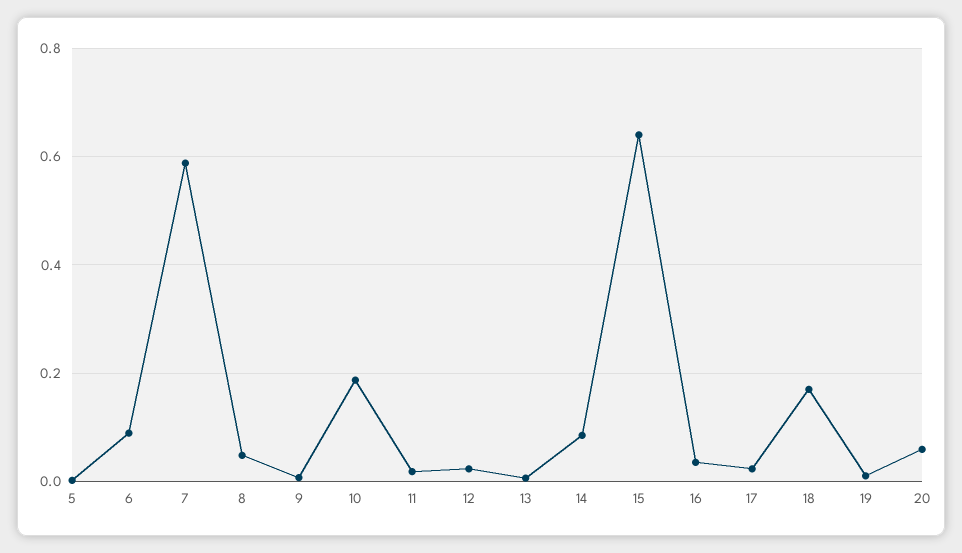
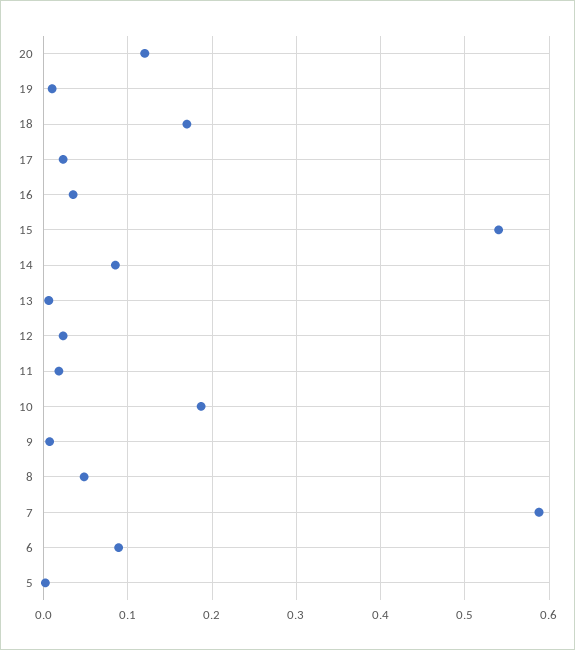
  {
    "5": 0,
    "6": 0.09,
    "7": 0.59,
    "8": 0.05,
    "9": 0.01,
    "10": 0.19,
    "11": 0.02,
    "12": 0.02,
    "13": 0.01,
    "14": 0.09,
-   "15": 0.64,
+   "15": 0.54,
    "16": 0.04,
    "17": 0.02,
    "18": 0.17,
    "19": 0.01,
-   "20": 0.06
+   "20": 0.12
  }

